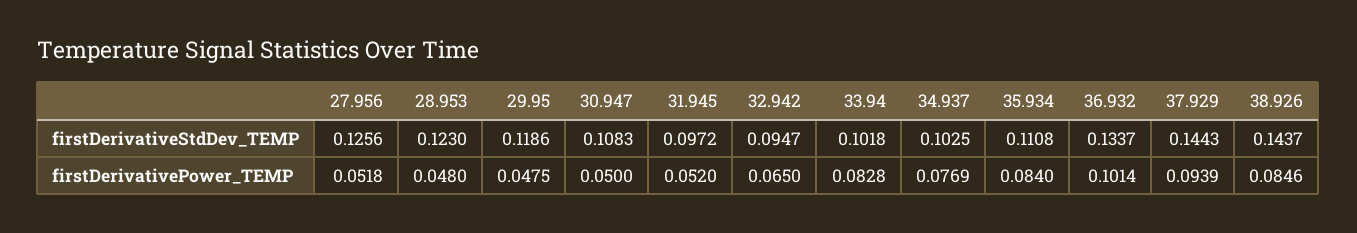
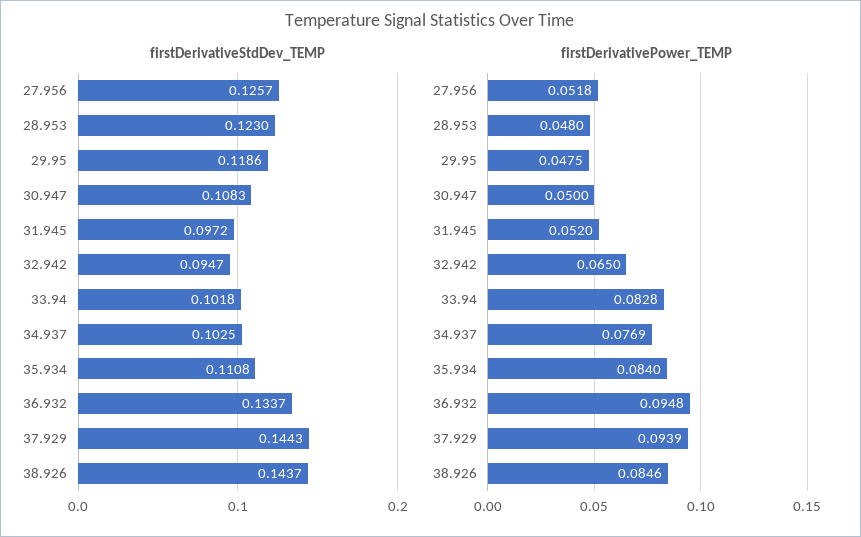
  {
    "firstDerivativeStdDev_TEMP": {
-     "27.956": 0.1256,
+     "27.956": 0.1257,
      "28.953": 0.123,
      "29.95": 0.1186,
      "30.947": 0.1083,
      "31.945": 0.0972,
      "32.942": 0.0947,
      "33.94": 0.1018,
      "34.937": 0.1025,
      "35.934": 0.1108,
      "36.932": 0.1337,
      "37.929": 0.1443,
      "38.926": 0.1437
    },
    "firstDerivativePower_TEMP": {
      "27.956": 0.0518,
      "28.953": 0.048,
      "29.95": 0.0475,
      "30.947": 0.05,
      "31.945": 0.052,
      "32.942": 0.065,
      "33.94": 0.0828,
      "34.937": 0.0769,
      "35.934": 0.084,
-     "36.932": 0.1014,
+     "36.932": 0.0948,
      "37.929": 0.0939,
      "38.926": 0.0846
    }
  }

